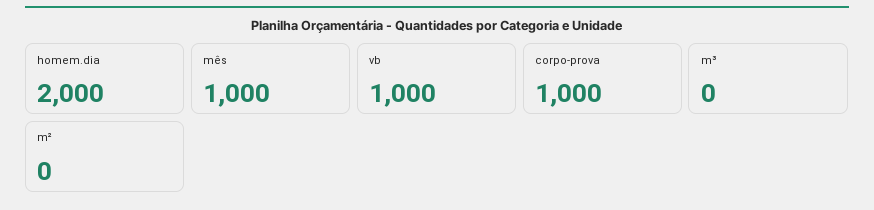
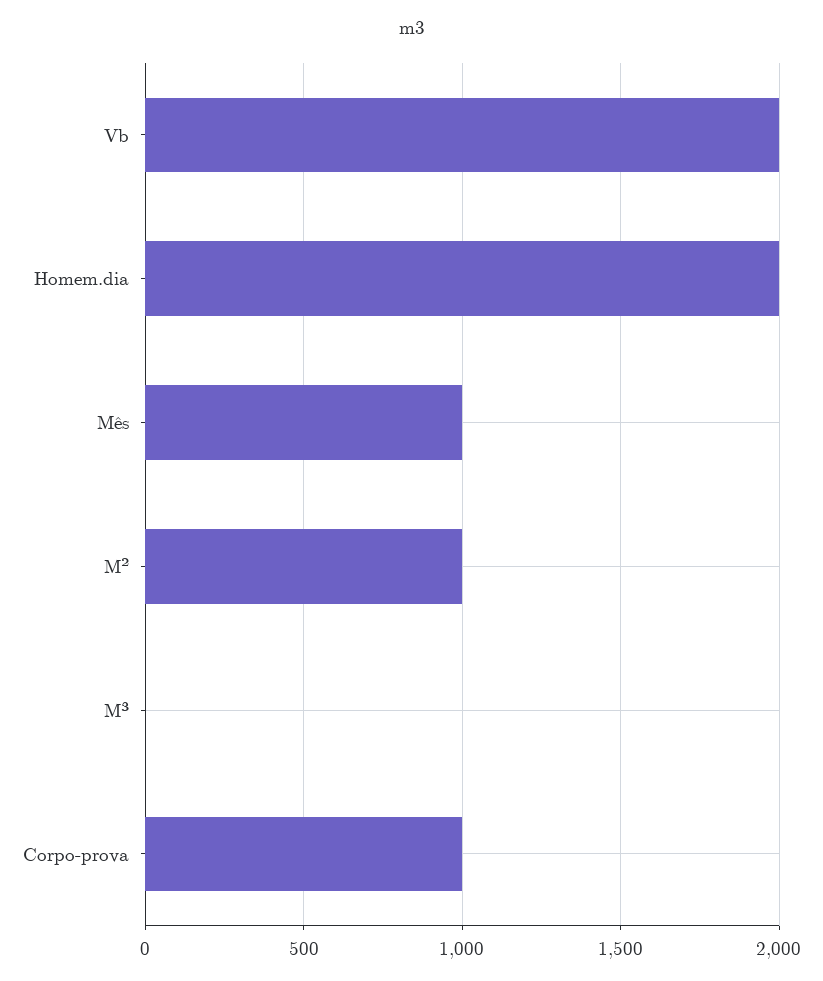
  {
    "homem.dia": 2000,
    "mês": 1000,
-   "vb": 1000,
+   "vb": 2000,
    "corpo-prova": 1000,
    "m³": 0,
-   "m²": 0
+   "m²": 1000
  }

